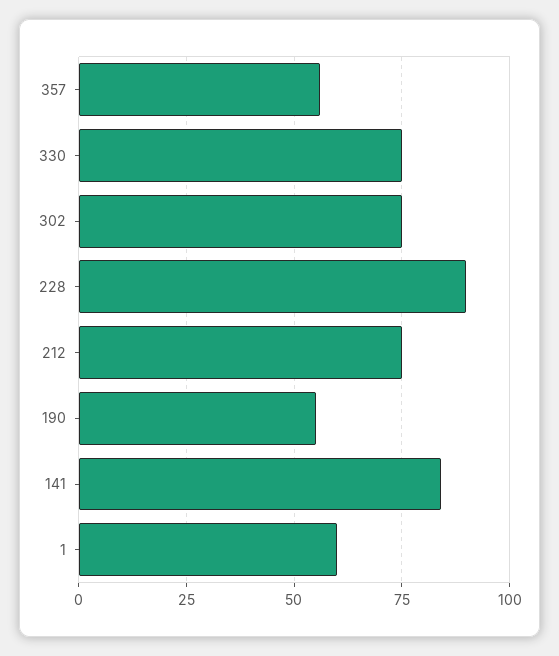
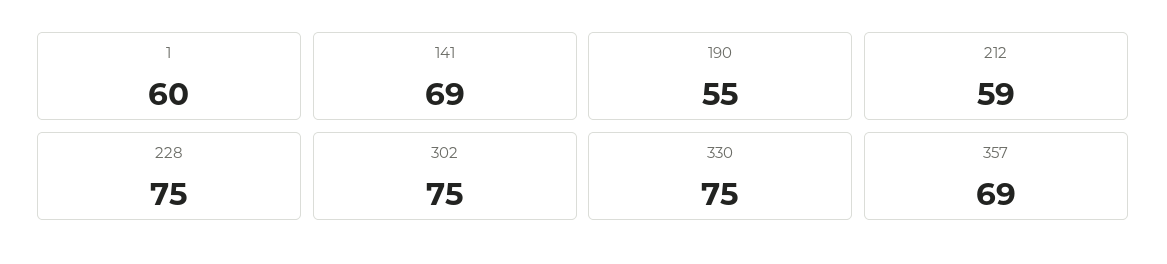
  {
-   "357": 55,
+   "357": 69,
    "330": 75,
    "302": 75,
-   "228": 90,
+   "228": 75,
-   "212": 75,
+   "212": 59,
    "190": 55,
-   "141": 85,
+   "141": 69,
    "1": 60
  }

